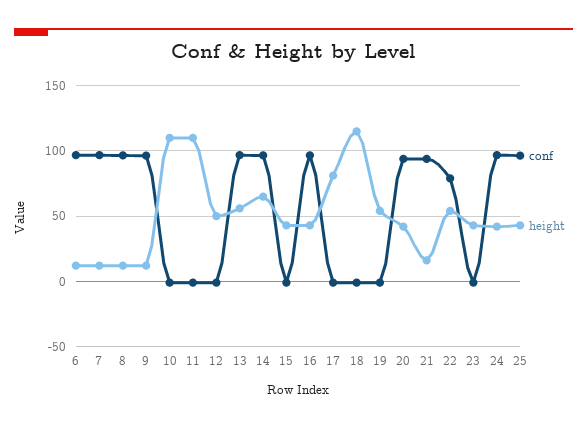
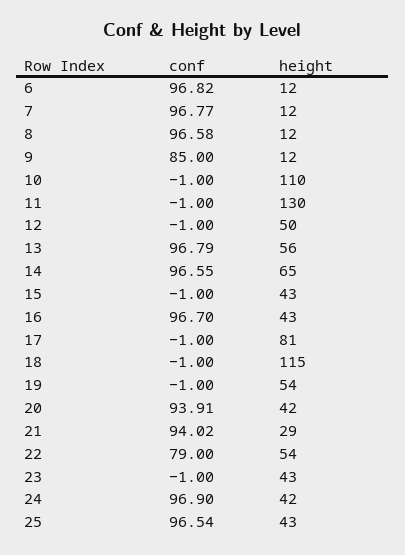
  {
    "conf": {
      "6": 96.82,
      "7": 96.77,
      "8": 96.58,
-     "9": 95,
+     "9": 85,
      "10": -1,
      "11": -1,
      "12": -1,
      "13": 96.79,
      "14": 96.55,
      "15": -1,
      "16": 96.7,
      "17": -1,
      "18": -1,
      "19": -1,
      "20": 93.91,
      "21": 94.02,
      "22": 79,
      "23": -1,
      "24": 96.9,
      "25": 96.54
    },
    "height": {
      "6": 12,
      "7": 12,
      "8": 12,
      "9": 12,
      "10": 110,
-     "11": 110,
+     "11": 130,
      "12": 50,
      "13": 56,
      "14": 65,
      "15": 43,
      "16": 43,
      "17": 81,
      "18": 115,
      "19": 54,
      "20": 42,
-     "21": 15,
+     "21": 29,
      "22": 54,
      "23": 43,
      "24": 42,
      "25": 43
    }
  }

